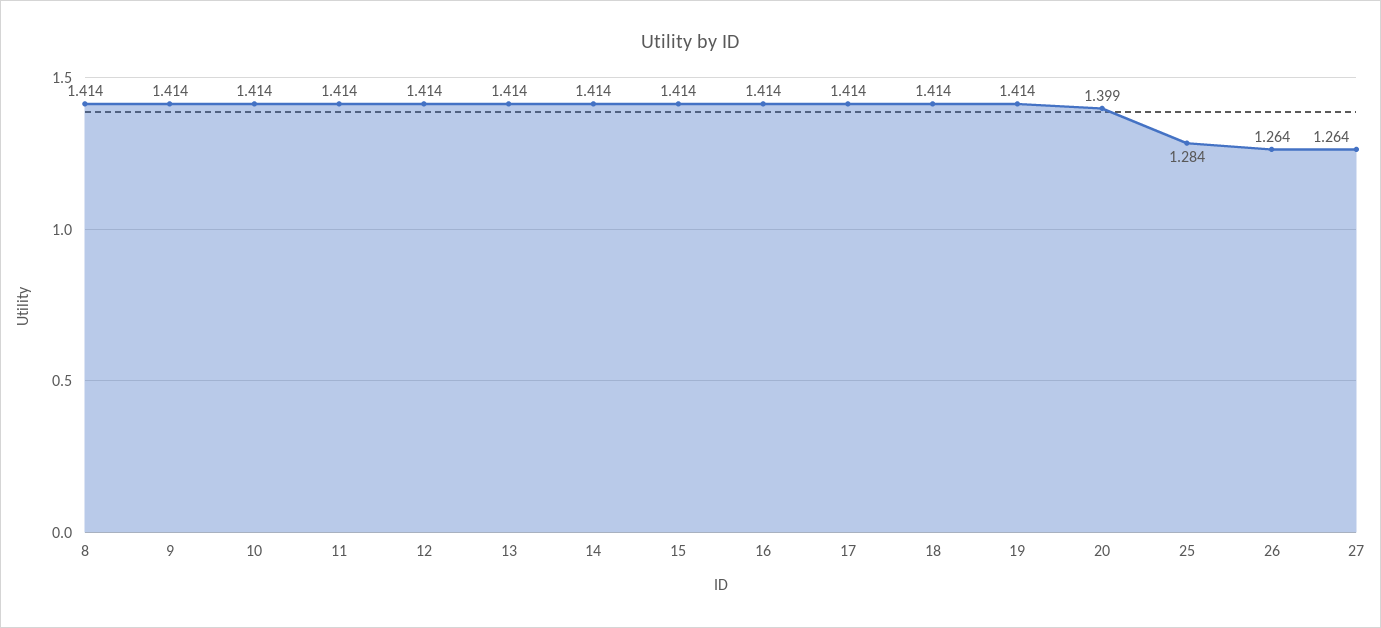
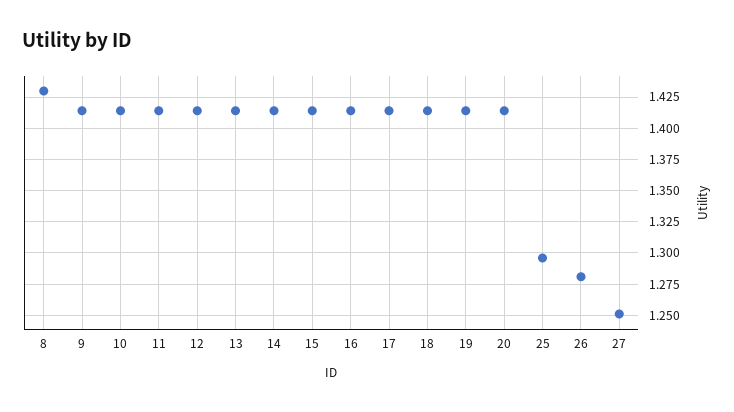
  {
-   "8": 1.414,
+   "8": 1.43,
    "9": 1.414,
    "10": 1.414,
    "11": 1.414,
    "12": 1.414,
    "13": 1.414,
    "14": 1.414,
    "15": 1.414,
    "16": 1.414,
    "17": 1.414,
    "18": 1.414,
    "19": 1.414,
-   "20": 1.399,
+   "20": 1.415,
-   "25": 1.284,
+   "25": 1.295,
-   "26": 1.264,
+   "26": 1.28,
-   "27": 1.264
+   "27": 1.25
  }

